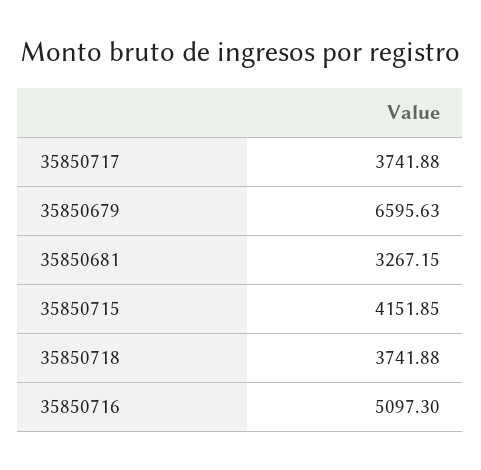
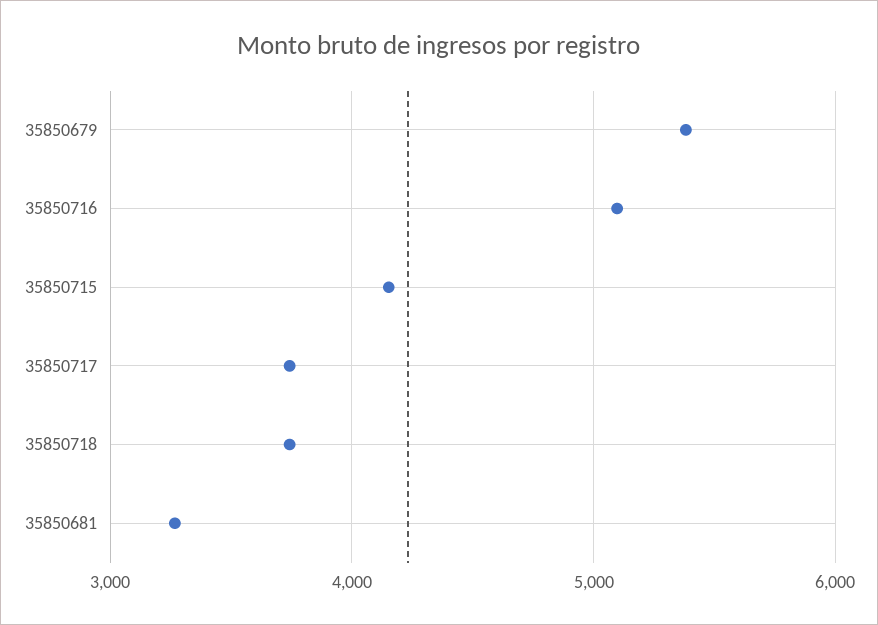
  {
    "35850717": 3741.88,
-   "35850679": 6595.63,
+   "35850679": 5400,
    "35850681": 3267.15,
    "35850715": 4151.85,
    "35850718": 3741.88,
    "35850716": 5097.3
  }

